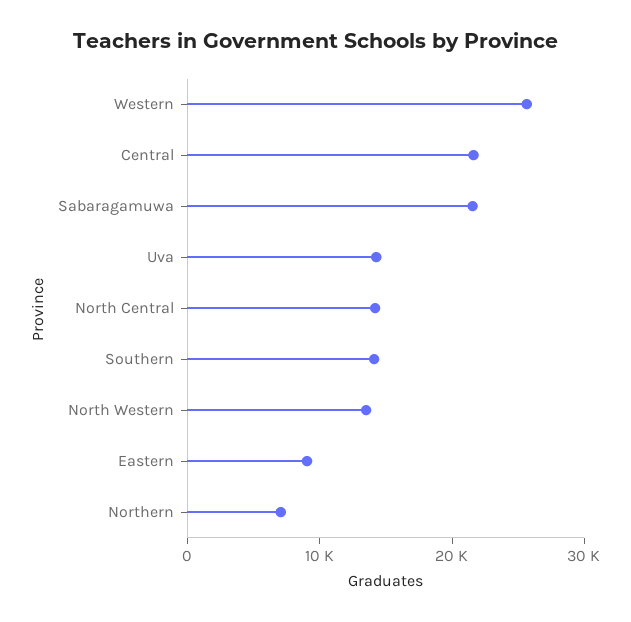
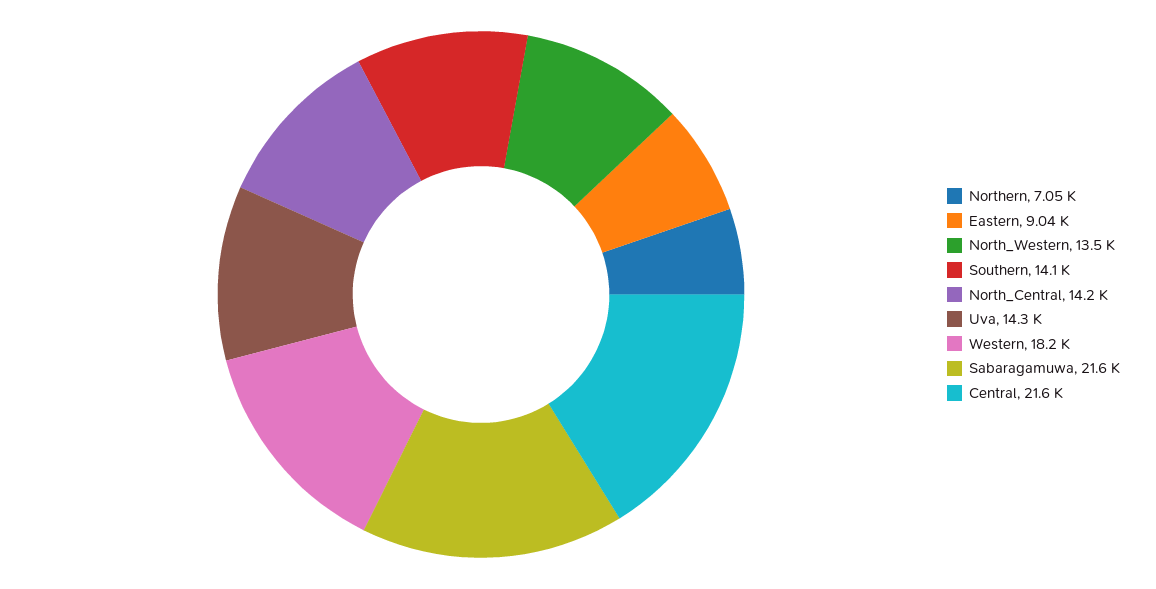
  {
-   "Western": 26000,
+   "Western": 18200,
    "Central": 21600,
    "Sabaragamuwa": 21600,
    "Uva": 14300,
    "North Central": 14200,
    "Southern": 14100,
    "North Western": 13500,
    "Eastern": 9040,
    "Northern": 7050
  }

